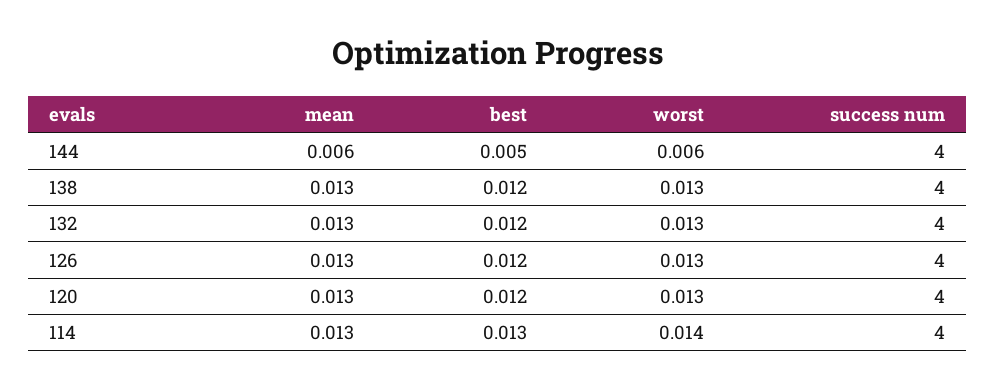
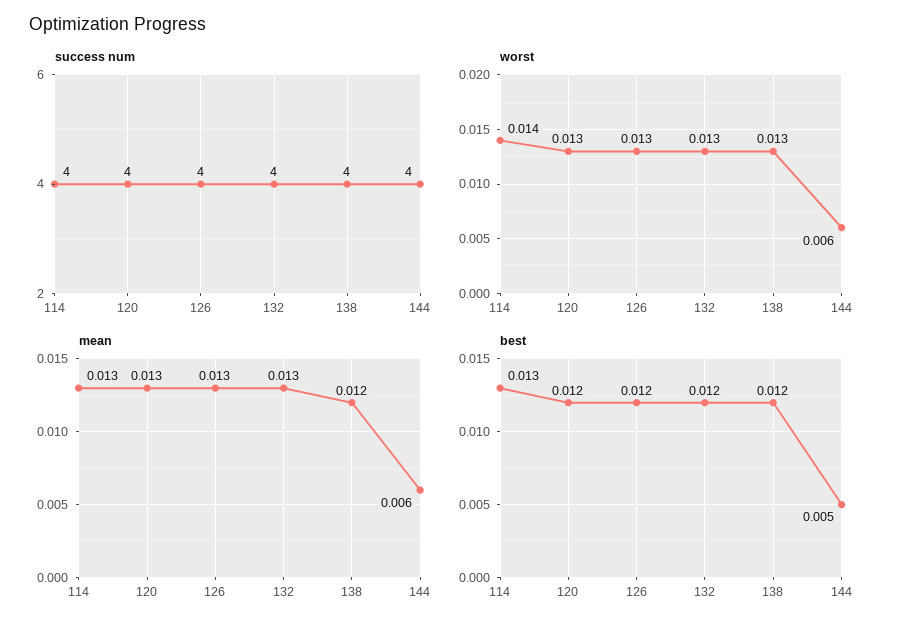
  {
    "mean": {
      "144": 0.006,
-     "138": 0.013,
+     "138": 0.012,
      "132": 0.013,
      "126": 0.013,
      "120": 0.013,
      "114": 0.013
    },
    "best": {
      "144": 0.005,
      "138": 0.012,
      "132": 0.012,
      "126": 0.012,
      "120": 0.012,
      "114": 0.013
    },
    "worst": {
      "144": 0.006,
      "138": 0.013,
      "132": 0.013,
      "126": 0.013,
      "120": 0.013,
      "114": 0.014
    },
    "success num": {
      "144": 4,
      "138": 4,
      "132": 4,
      "126": 4,
      "120": 4,
      "114": 4
    }
  }

